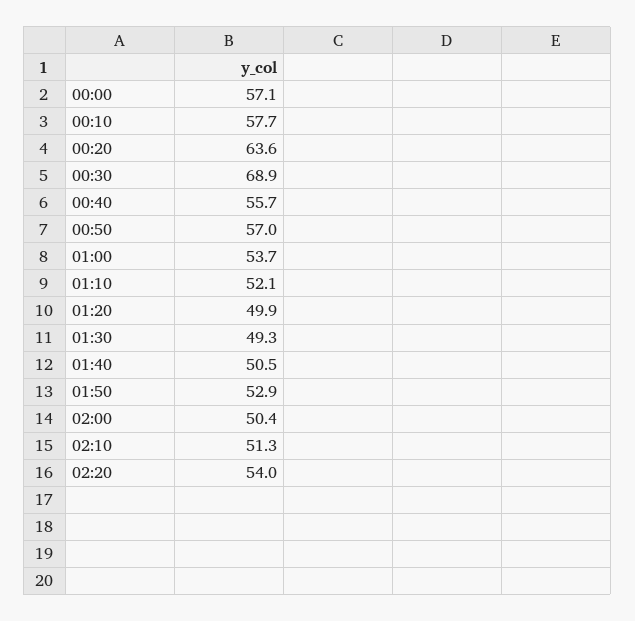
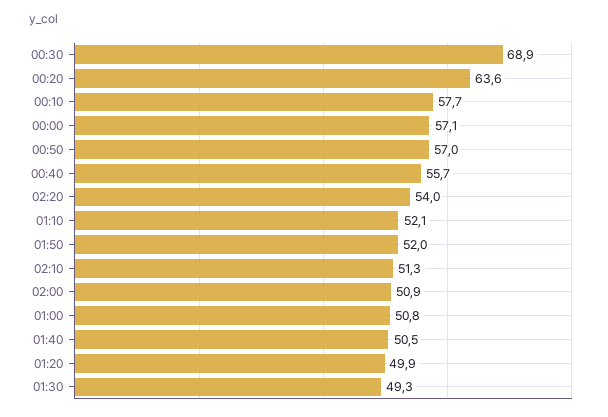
  {
    "00:00": 57.1,
    "00:10": 57.7,
    "00:20": 63.6,
    "00:30": 68.9,
    "00:40": 55.7,
    "00:50": 57,
-   "01:00": 53.7,
+   "01:00": 50.8,
    "01:10": 52.1,
    "01:20": 49.9,
    "01:30": 49.3,
    "01:40": 50.5,
-   "01:50": 52.9,
+   "01:50": 52,
-   "02:00": 50.4,
+   "02:00": 50.9,
    "02:10": 51.3,
    "02:20": 54
  }

